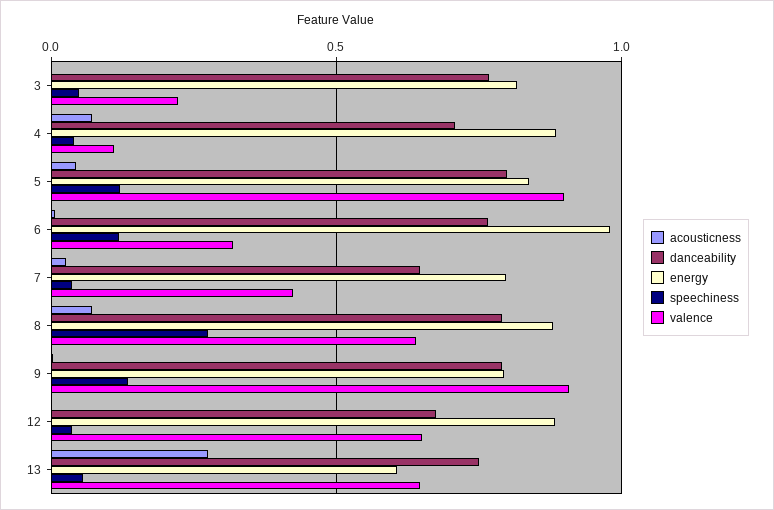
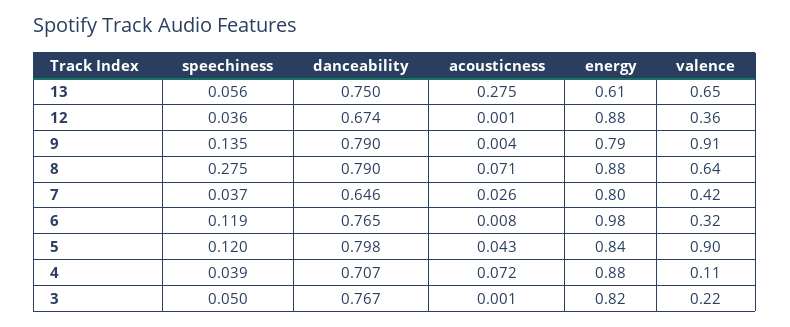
  {
    "acousticness": {
      "3": 0.001,
      "4": 0.072,
      "5": 0.043,
      "6": 0.008,
      "7": 0.026,
      "8": 0.071,
      "9": 0.004,
      "12": 0.001,
      "13": 0.275
    },
    "danceability": {
      "3": 0.767,
      "4": 0.707,
      "5": 0.798,
      "6": 0.765,
      "7": 0.646,
      "8": 0.79,
      "9": 0.79,
      "12": 0.674,
      "13": 0.75
    },
    "energy": {
      "3": 0.82,
      "4": 0.88,
      "5": 0.84,
      "6": 0.98,
      "7": 0.8,
      "8": 0.88,
      "9": 0.79,
      "12": 0.88,
      "13": 0.61
    },
    "speechiness": {
      "3": 0.05,
      "4": 0.039,
      "5": 0.12,
      "6": 0.119,
      "7": 0.037,
      "8": 0.275,
      "9": 0.135,
      "12": 0.036,
      "13": 0.056
    },
    "valence": {
      "3": 0.22,
      "4": 0.11,
      "5": 0.9,
      "6": 0.32,
      "7": 0.42,
      "8": 0.64,
      "9": 0.91,
-     "12": 0.65,
+     "12": 0.36,
      "13": 0.65
    }
  }

